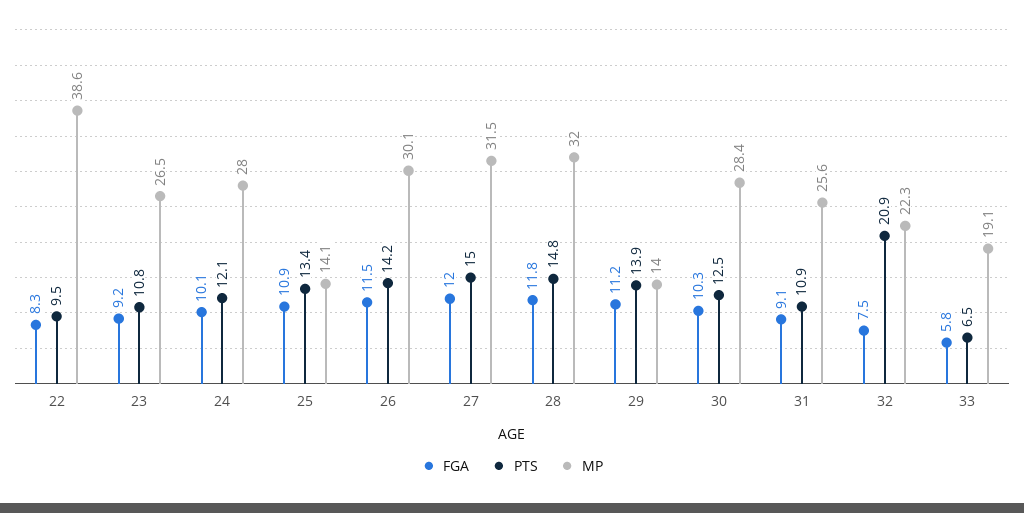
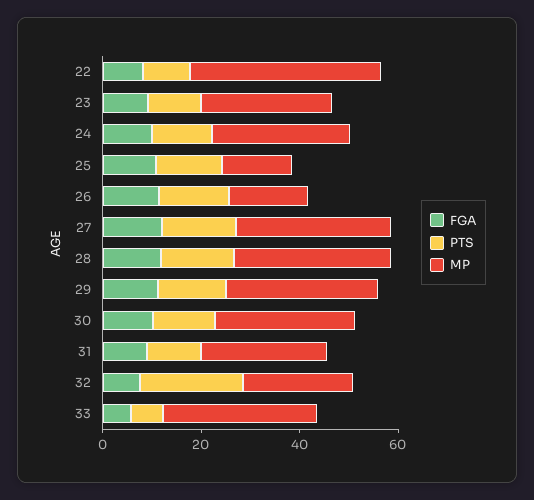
  {
    "FGA": {
      "22": 8.3,
      "23": 9.2,
      "24": 10.1,
      "25": 10.9,
      "26": 11.5,
      "27": 12,
      "28": 11.8,
      "29": 11.2,
      "30": 10.3,
      "31": 9.1,
      "32": 7.5,
      "33": 5.8
    },
    "PTS": {
      "22": 9.5,
      "23": 10.8,
      "24": 12.1,
      "25": 13.4,
      "26": 14.2,
      "27": 15,
      "28": 14.8,
      "29": 13.9,
      "30": 12.5,
      "31": 10.9,
      "32": 20.9,
      "33": 6.5
    },
    "MP": {
      "22": 38.6,
      "23": 26.5,
      "24": 28,
      "25": 14.1,
-     "26": 30.1,
+     "26": 15,
      "27": 31.5,
      "28": 32,
-     "29": 14,
+     "29": 30,
      "30": 28.4,
      "31": 25.6,
      "32": 22.3,
-     "33": 19.1
+     "33": 30
    }
  }

